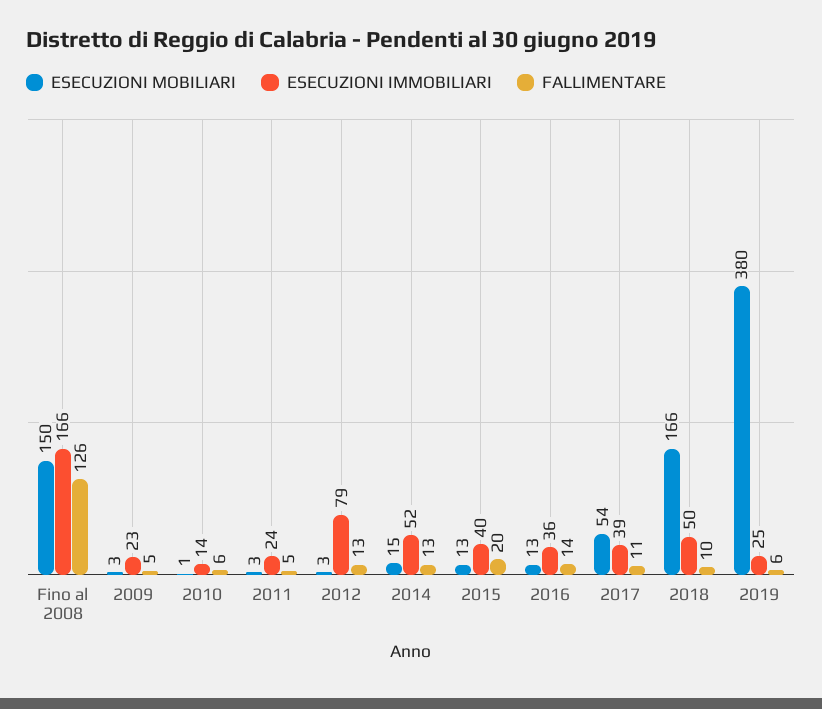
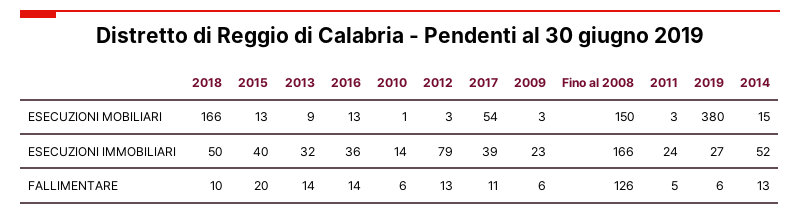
  {
    "ESECUZIONI MOBILIARI": {
      "Fino al 2008": 150,
      "2009": 3,
      "2010": 1,
      "2011": 3,
      "2012": 3,
      "2014": 15,
      "2015": 13,
      "2016": 13,
      "2017": 54,
      "2018": 166,
-     "2019": 380
+     "2019": 380,
+     "2013": 9
    },
    "ESECUZIONI IMMOBILIARI": {
      "Fino al 2008": 166,
      "2009": 23,
      "2010": 14,
      "2011": 24,
      "2012": 79,
      "2014": 52,
      "2015": 40,
      "2016": 36,
      "2017": 39,
      "2018": 50,
-     "2019": 25
+     "2019": 27,
+     "2013": 32
    },
    "FALLIMENTARE": {
      "Fino al 2008": 126,
-     "2009": 5,
+     "2009": 6,
      "2010": 6,
      "2011": 5,
      "2012": 13,
      "2014": 13,
      "2015": 20,
      "2016": 14,
      "2017": 11,
      "2018": 10,
-     "2019": 6
+     "2019": 6,
+     "2013": 14
    }
  }

